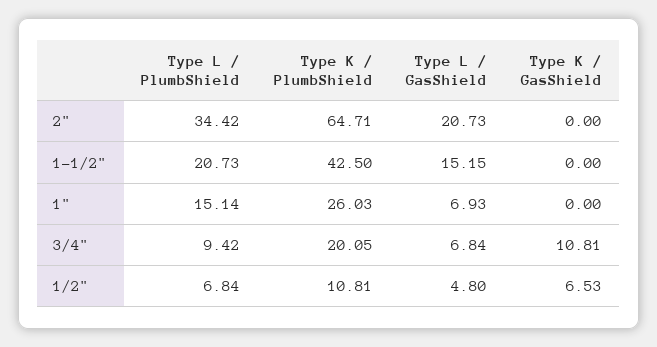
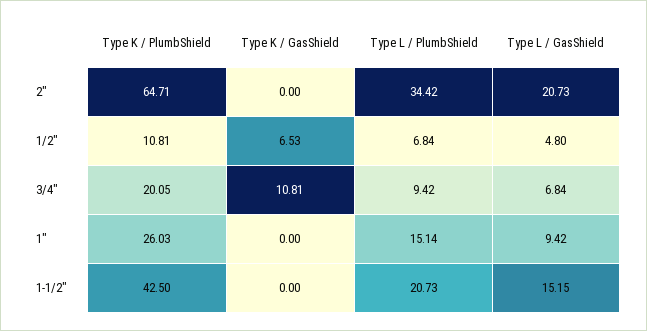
  {
    "Type L / PlumbShield": {
      "2\"": 34.42,
      "1-1/2\"": 20.73,
      "1\"": 15.14,
      "3/4\"": 9.42,
      "1/2\"": 6.84
    },
    "Type K / PlumbShield": {
      "2\"": 64.71,
      "1-1/2\"": 42.5,
      "1\"": 26.03,
      "3/4\"": 20.05,
      "1/2\"": 10.81
    },
    "Type L / GasShield": {
      "2\"": 20.73,
      "1-1/2\"": 15.15,
-     "1\"": 6.93,
+     "1\"": 9.42,
      "3/4\"": 6.84,
      "1/2\"": 4.8
    },
    "Type K / GasShield": {
      "2\"": 0,
      "1-1/2\"": 0,
      "1\"": 0,
      "3/4\"": 10.81,
      "1/2\"": 6.53
    }
  }

